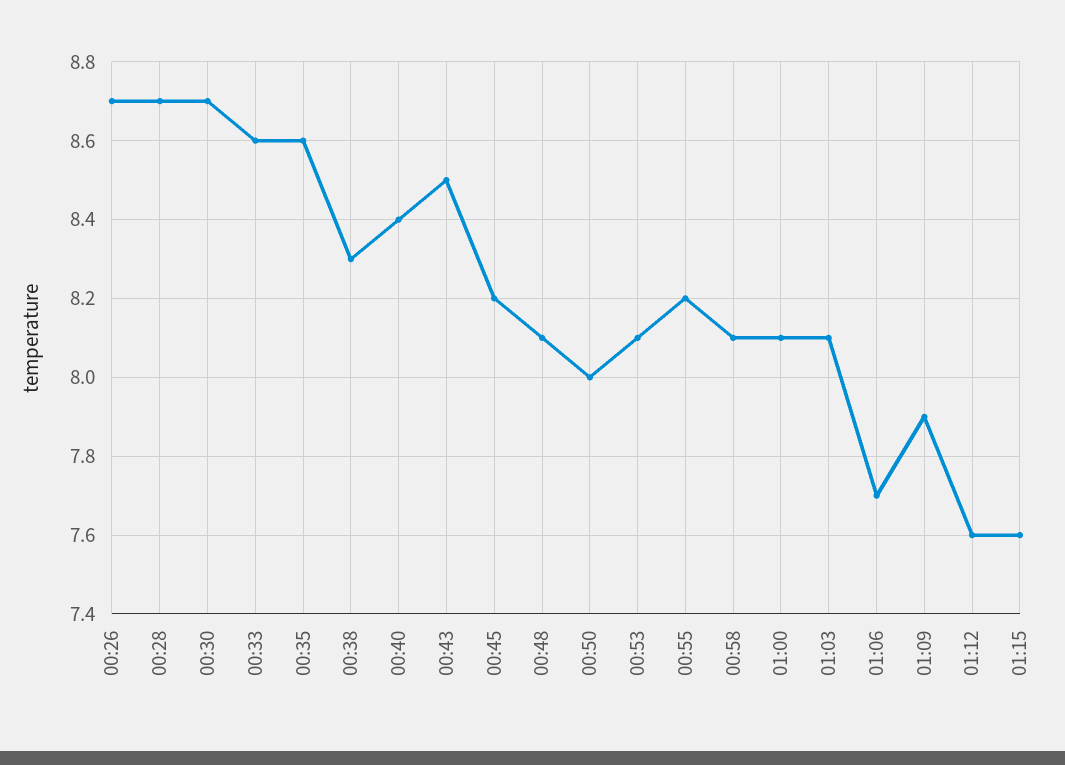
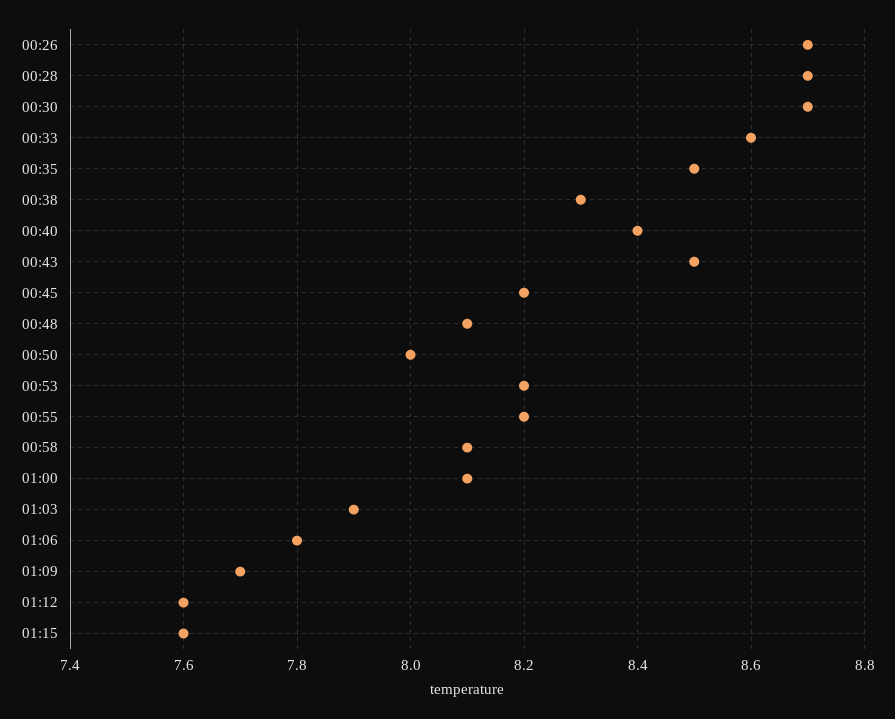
  {
    "00:26": 8.7,
    "00:28": 8.7,
    "00:30": 8.7,
    "00:33": 8.6,
-   "00:35": 8.6,
+   "00:35": 8.5,
    "00:38": 8.3,
    "00:40": 8.4,
    "00:43": 8.5,
    "00:45": 8.2,
    "00:48": 8.1,
    "00:50": 8,
-   "00:53": 8.1,
+   "00:53": 8.2,
    "00:55": 8.2,
    "00:58": 8.1,
    "01:00": 8.1,
-   "01:03": 8.1,
+   "01:03": 7.9,
-   "01:06": 7.7,
+   "01:06": 7.8,
-   "01:09": 7.9,
+   "01:09": 7.7,
    "01:12": 7.6,
    "01:15": 7.6
  }

